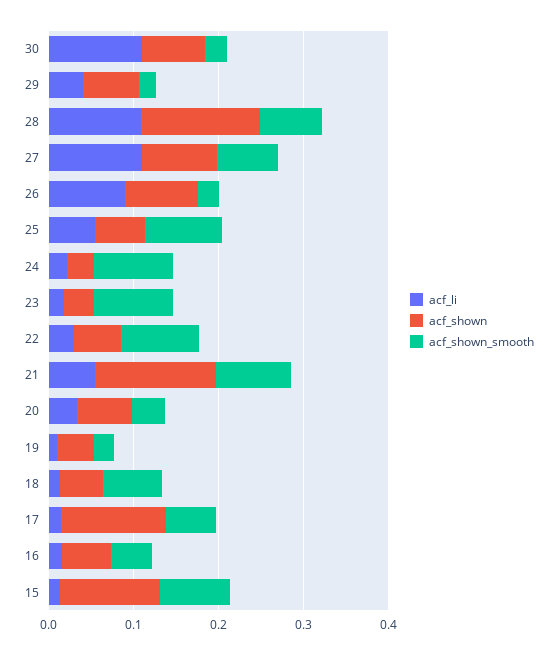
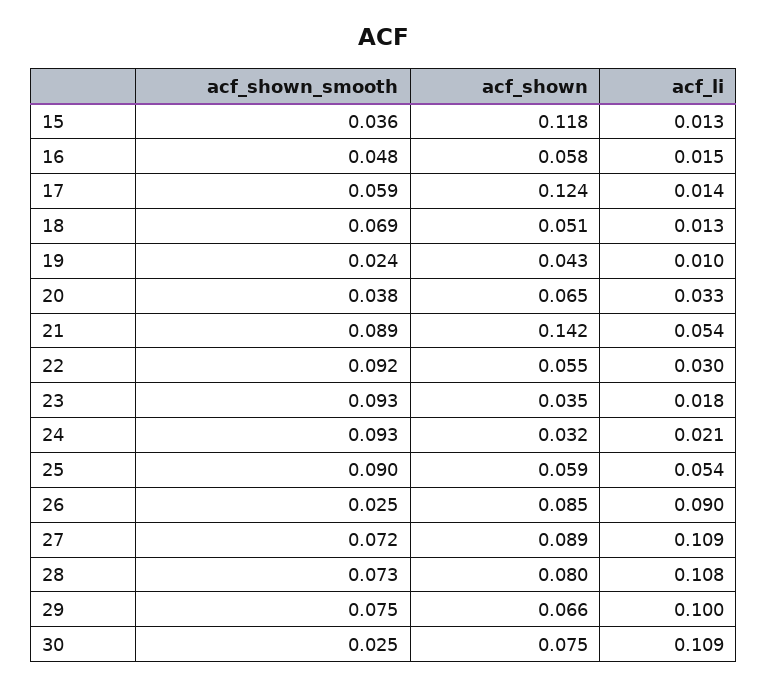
  {
    "acf_li": {
      "30": 0.109,
-     "29": 0.04,
+     "29": 0.1,
      "28": 0.108,
      "27": 0.109,
      "26": 0.09,
      "25": 0.054,
      "24": 0.021,
      "23": 0.018,
      "22": 0.03,
      "21": 0.054,
      "20": 0.033,
      "19": 0.01,
      "18": 0.013,
      "17": 0.014,
      "16": 0.015,
      "15": 0.013
    },
    "acf_shown": {
      "30": 0.075,
      "29": 0.066,
-     "28": 0.14,
+     "28": 0.08,
      "27": 0.089,
      "26": 0.085,
      "25": 0.059,
      "24": 0.032,
      "23": 0.035,
      "22": 0.055,
      "21": 0.142,
      "20": 0.065,
      "19": 0.043,
      "18": 0.051,
      "17": 0.124,
      "16": 0.058,
      "15": 0.118
    },
    "acf_shown_smooth": {
      "30": 0.025,
-     "29": 0.02,
+     "29": 0.075,
      "28": 0.073,
      "27": 0.072,
      "26": 0.025,
      "25": 0.09,
      "24": 0.093,
      "23": 0.093,
      "22": 0.092,
      "21": 0.089,
      "20": 0.038,
      "19": 0.024,
      "18": 0.069,
      "17": 0.059,
      "16": 0.048,
-     "15": 0.08
+     "15": 0.036
    }
  }

